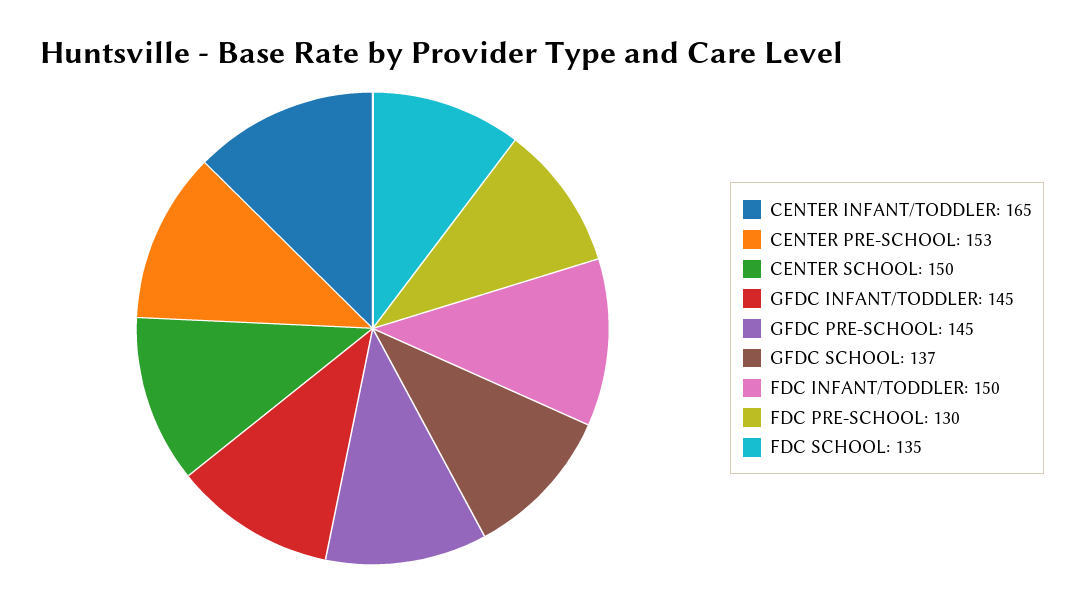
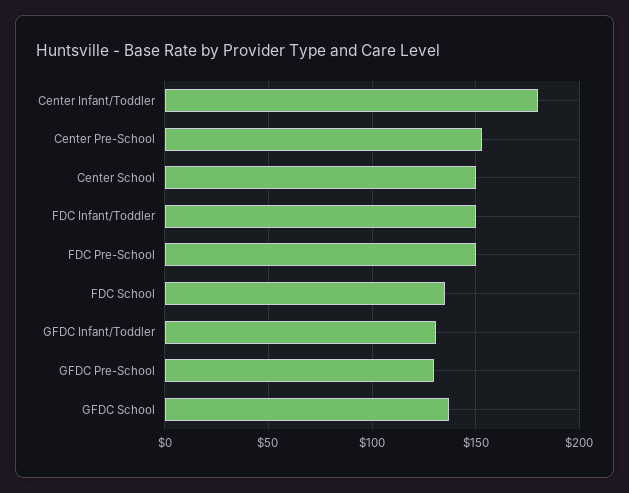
  {
-   "CENTER INFANT/TODDLER": 165,
+   "CENTER INFANT/TODDLER": 180,
    "CENTER PRE-SCHOOL": 153,
    "CENTER SCHOOL": 150,
-   "GFDC INFANT/TODDLER": 145,
+   "GFDC INFANT/TODDLER": 130,
-   "GFDC PRE-SCHOOL": 145,
+   "GFDC PRE-SCHOOL": 130,
    "GFDC SCHOOL": 137,
    "FDC INFANT/TODDLER": 150,
-   "FDC PRE-SCHOOL": 130,
+   "FDC PRE-SCHOOL": 150,
    "FDC SCHOOL": 135
  }

